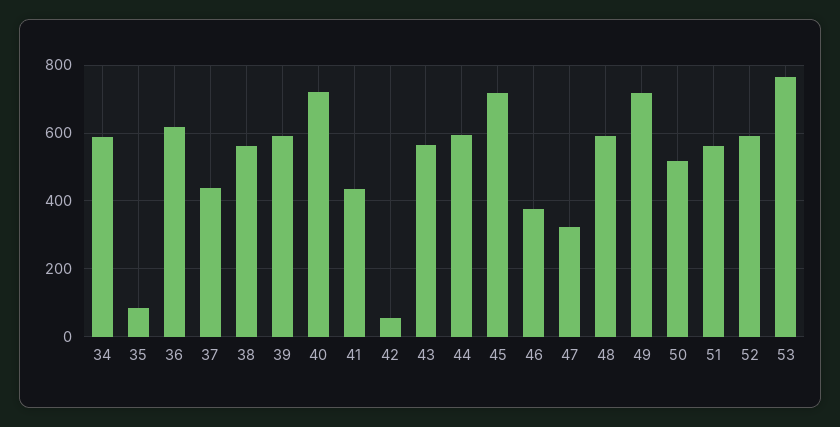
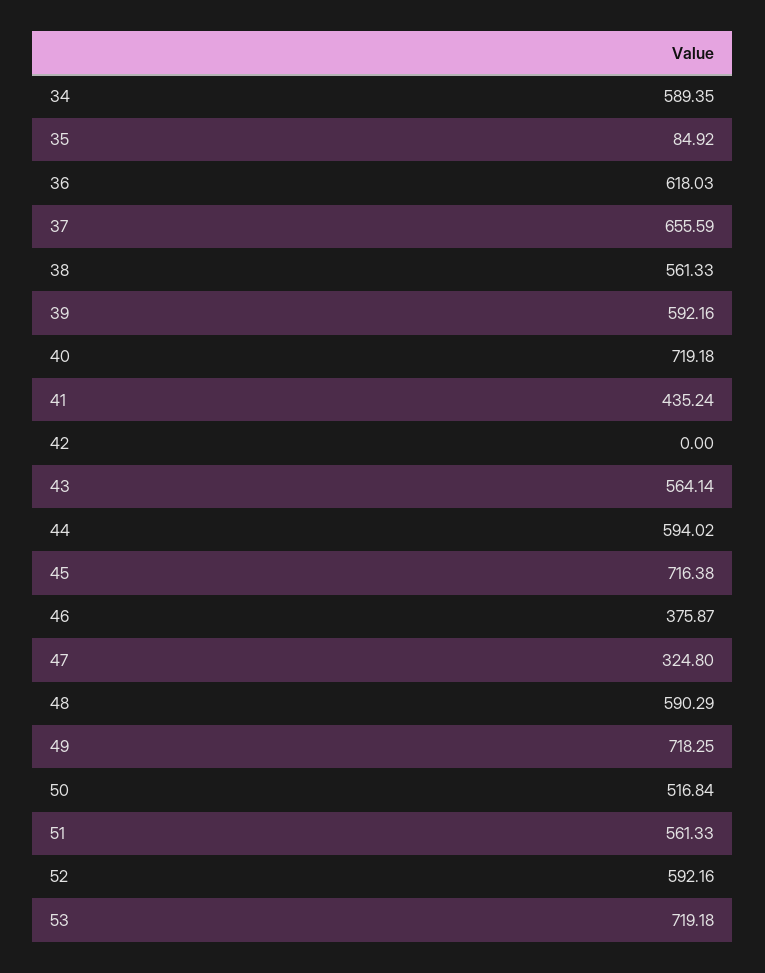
  {
    "34": 589.35,
    "35": 84.92,
    "36": 618.03,
-   "37": 440,
+   "37": 655.59,
    "38": 561.33,
    "39": 592.16,
    "40": 719.18,
    "41": 435.24,
-   "42": 60,
+   "42": 0,
    "43": 564.14,
    "44": 594.02,
    "45": 716.38,
    "46": 375.87,
    "47": 324.8,
    "48": 590.29,
    "49": 718.25,
    "50": 516.84,
    "51": 561.33,
    "52": 592.16,
-   "53": 760
+   "53": 719.18
  }

